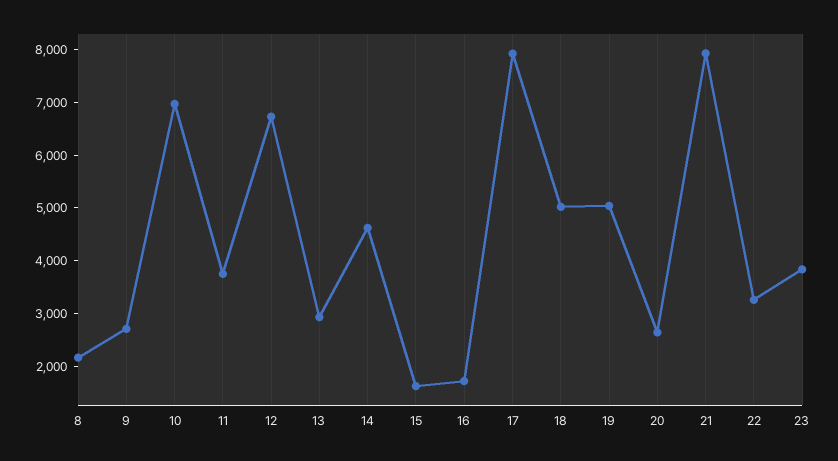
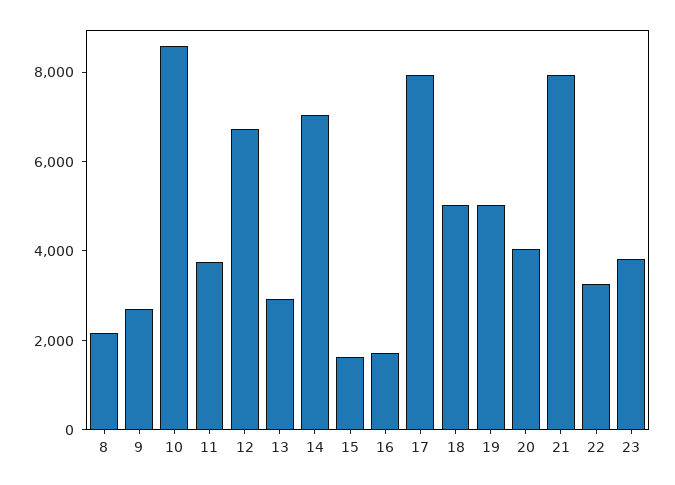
  {
    "8": 2200,
    "9": 2800,
-   "10": 7000,
+   "10": 8500,
    "11": 3800,
    "12": 6800,
    "13": 3000,
-   "14": 4600,
+   "14": 7000,
    "15": 1600,
    "16": 1800,
    "17": 8000,
    "18": 5000,
    "19": 5000,
-   "20": 2600,
+   "20": 4000,
    "21": 8000,
    "22": 3200,
    "23": 3800
  }

